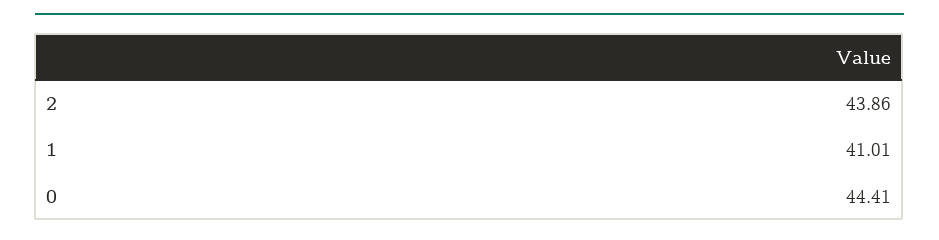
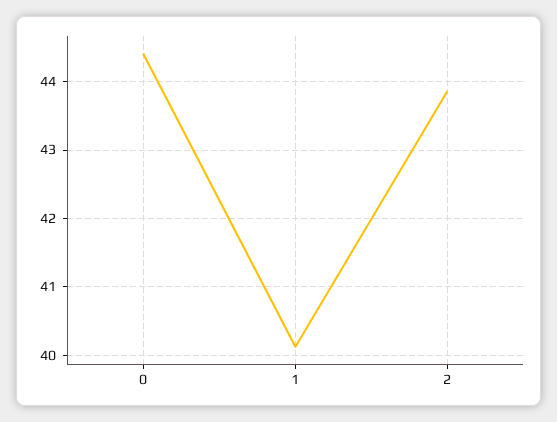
  {
    "2": 43.86,
-   "1": 41.01,
+   "1": 40.1,
    "0": 44.41
  }

